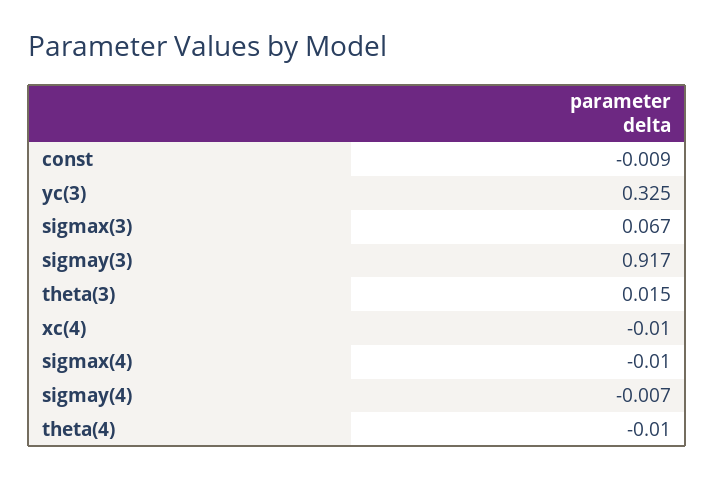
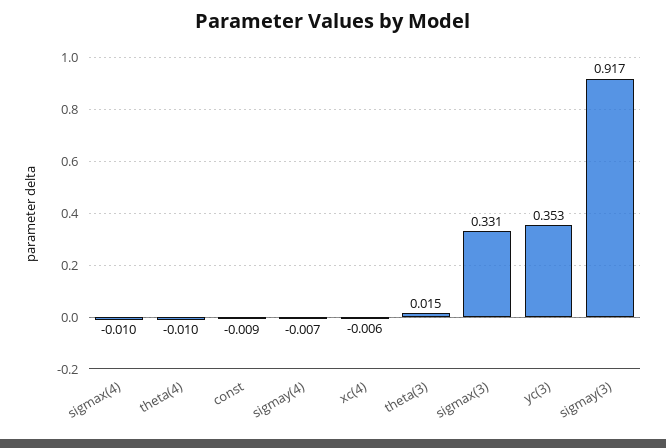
  {
    "const": -0.009,
-   "yc(3)": 0.325,
+   "yc(3)": 0.353,
-   "sigmax(3)": 0.067,
+   "sigmax(3)": 0.331,
    "sigmay(3)": 0.917,
    "theta(3)": 0.015,
-   "xc(4)": -0.01,
+   "xc(4)": -0.006,
    "sigmax(4)": -0.01,
    "sigmay(4)": -0.007,
    "theta(4)": -0.01
  }

